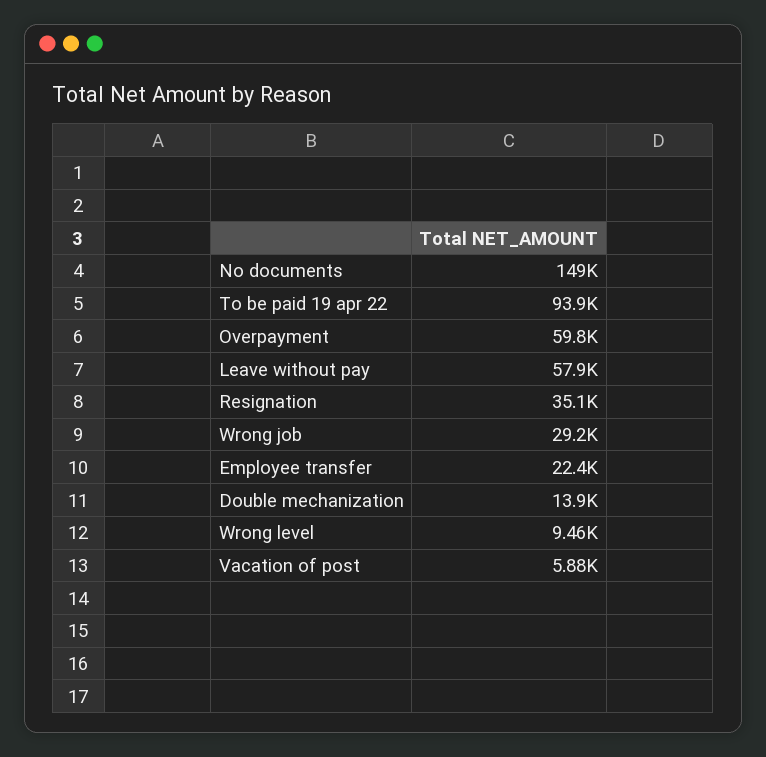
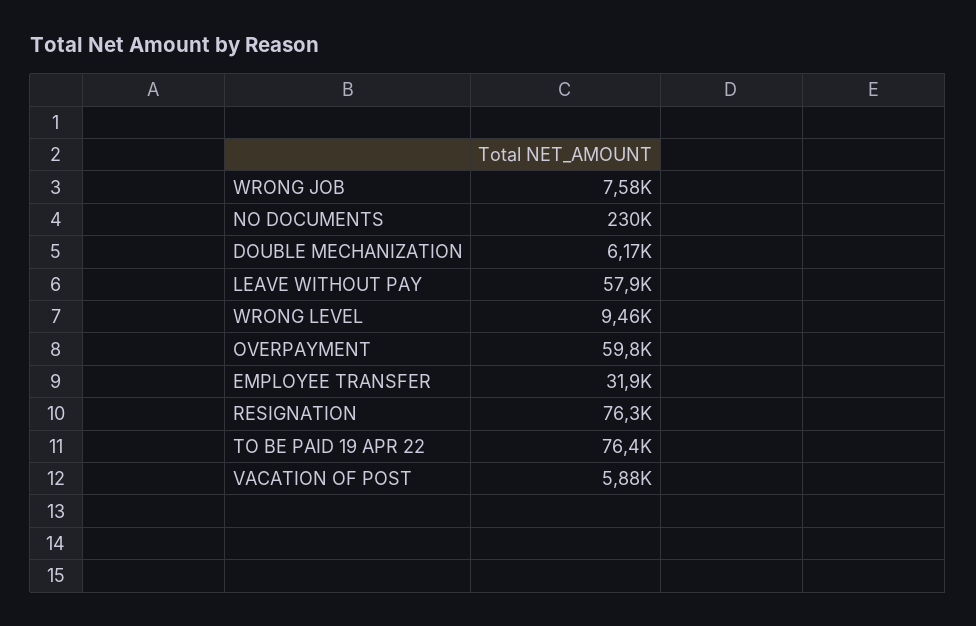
  {
-   "No documents": 149000,
+   "No documents": 230000,
-   "To be paid 19 apr 22": 93900,
+   "To be paid 19 apr 22": 76400,
    "Overpayment": 59800,
    "Leave without pay": 57900,
-   "Resignation": 35100,
+   "Resignation": 76300,
-   "Wrong job": 29200,
+   "Wrong job": 7580,
-   "Employee transfer": 22400,
+   "Employee transfer": 31900,
-   "Double mechanization": 13900,
+   "Double mechanization": 6170,
    "Wrong level": 9460,
    "Vacation of post": 5880
  }

